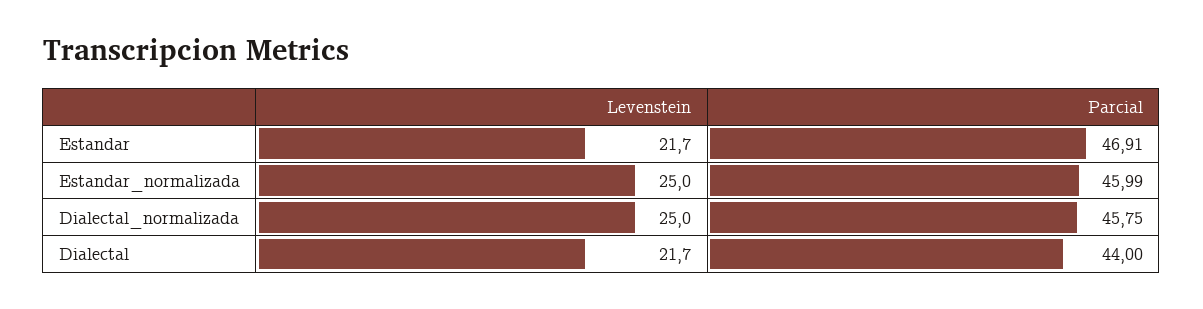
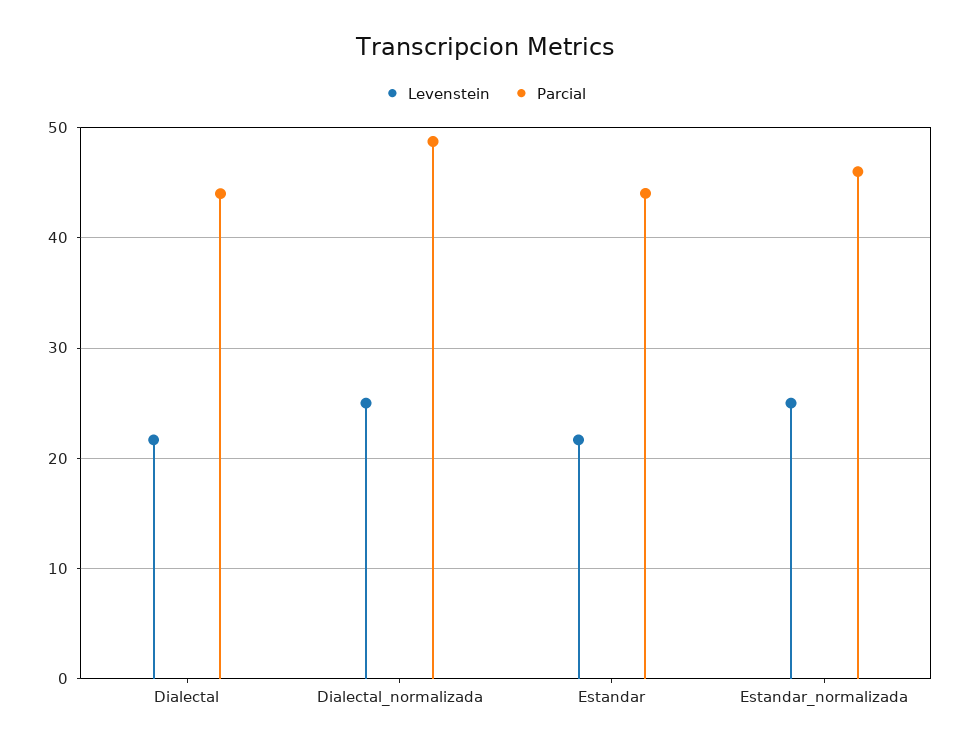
  {
    "Levenstein": {
      "Estandar": 21.7,
      "Estandar_normalizada": 25,
      "Dialectal_normalizada": 25,
      "Dialectal": 21.7
    },
    "Parcial": {
-     "Estandar": 46.91,
+     "Estandar": 44,
      "Estandar_normalizada": 45.99,
-     "Dialectal_normalizada": 45.75,
+     "Dialectal_normalizada": 49,
      "Dialectal": 44
    }
  }

